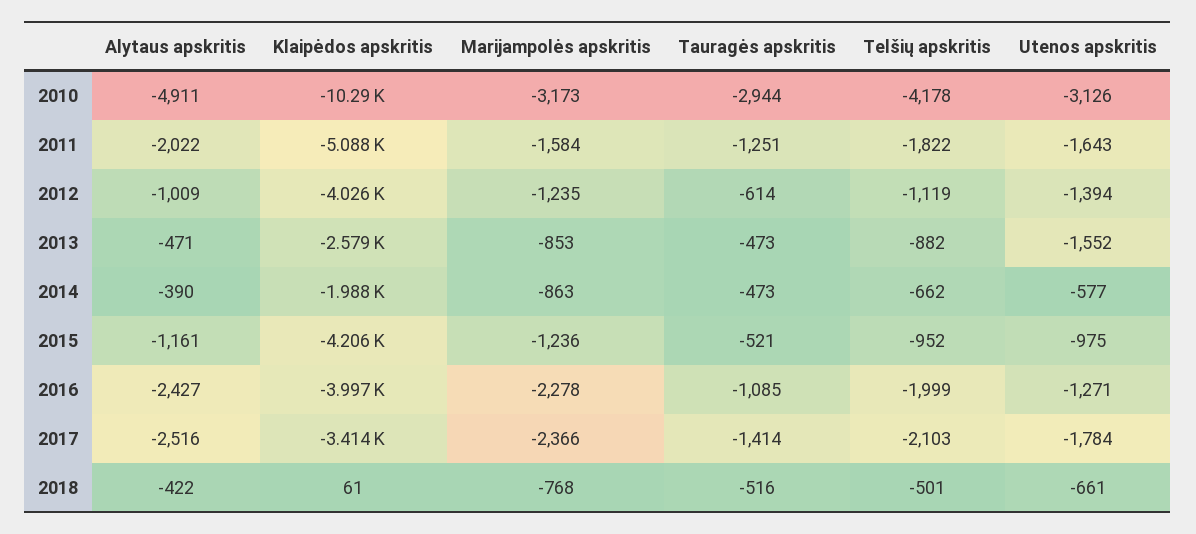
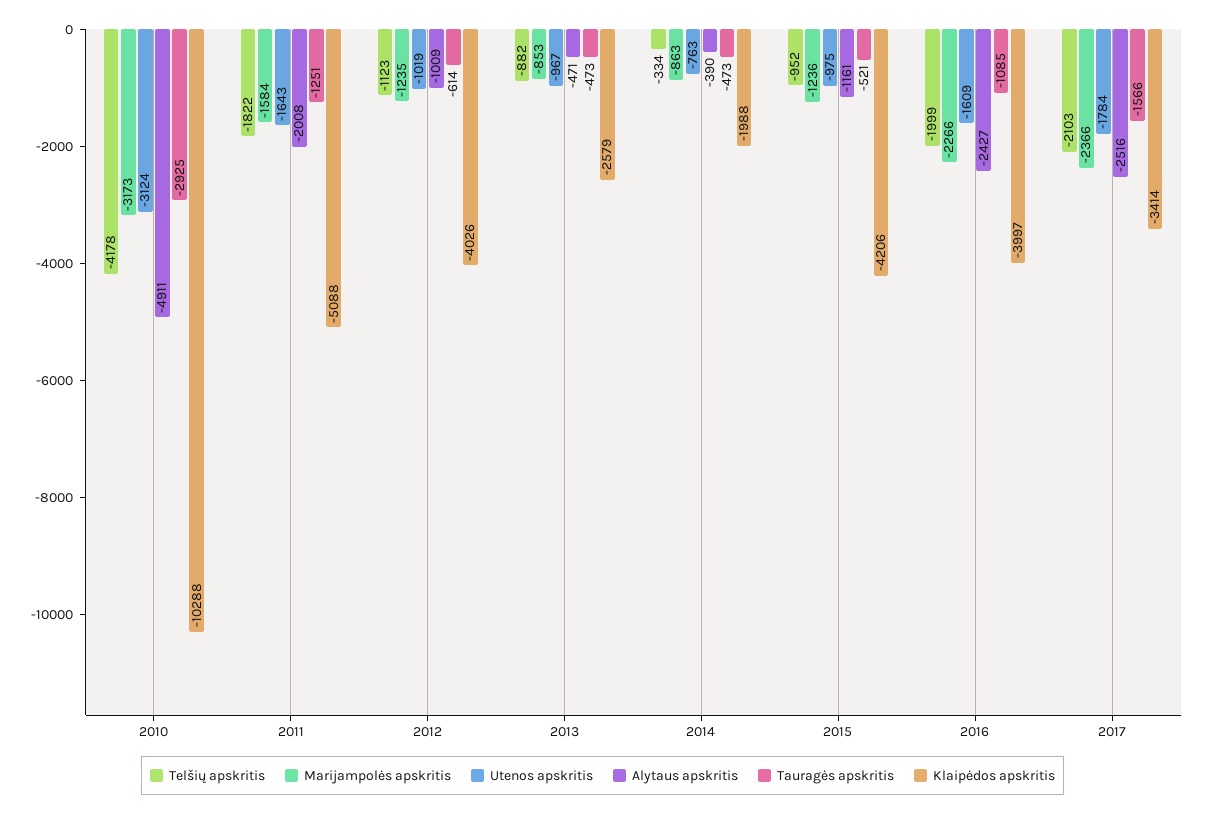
  {
    "Alytaus apskritis": {
      "2010": -4911,
-     "2011": -2022,
+     "2011": -2008,
      "2012": -1009,
      "2013": -471,
      "2014": -390,
      "2015": -1161,
      "2016": -2427,
-     "2017": -2516,
+     "2017": -2516
-     "2018": -422
    },
    "Klaipėdos apskritis": {
      "2010": -10288,
      "2011": -5088,
      "2012": -4026,
      "2013": -2579,
      "2014": -1988,
      "2015": -4206,
      "2016": -3997,
-     "2017": -3414,
+     "2017": -3414
-     "2018": 61
    },
    "Marijampolės apskritis": {
      "2010": -3173,
      "2011": -1584,
      "2012": -1235,
      "2013": -853,
      "2014": -863,
      "2015": -1236,
-     "2016": -2278,
+     "2016": -2266,
-     "2017": -2366,
+     "2017": -2366
-     "2018": -768
    },
    "Tauragės apskritis": {
-     "2010": -2944,
+     "2010": -2925,
      "2011": -1251,
      "2012": -614,
      "2013": -473,
      "2014": -473,
      "2015": -521,
      "2016": -1085,
-     "2017": -1414,
+     "2017": -1566
-     "2018": -516
    },
    "Telšių apskritis": {
      "2010": -4178,
      "2011": -1822,
-     "2012": -1119,
+     "2012": -1123,
      "2013": -882,
-     "2014": -662,
+     "2014": -334,
      "2015": -952,
      "2016": -1999,
-     "2017": -2103,
+     "2017": -2103
-     "2018": -501
    },
    "Utenos apskritis": {
-     "2010": -3126,
+     "2010": -3124,
      "2011": -1643,
-     "2012": -1394,
+     "2012": -1019,
-     "2013": -1552,
+     "2013": -967,
-     "2014": -577,
+     "2014": -763,
      "2015": -975,
-     "2016": -1271,
+     "2016": -1609,
-     "2017": -1784,
+     "2017": -1784
-     "2018": -661
    }
  }

